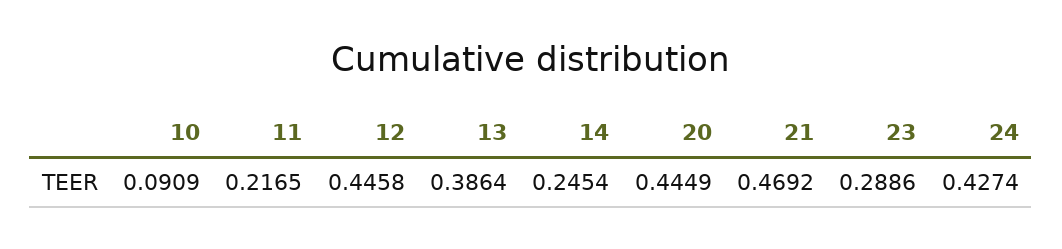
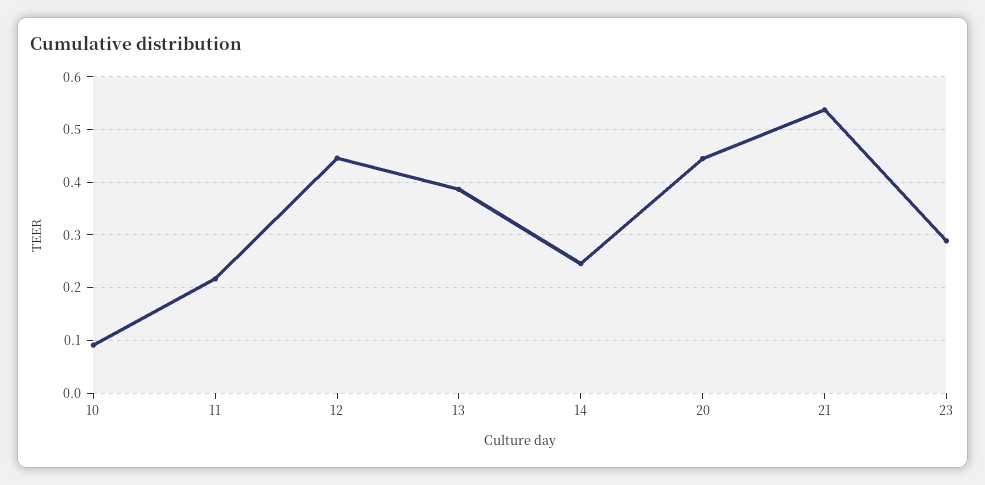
  {
    "10": 0.0909,
    "11": 0.2165,
    "12": 0.4458,
    "13": 0.3864,
    "14": 0.2454,
    "20": 0.4449,
-   "21": 0.4692,
+   "21": 0.54,
-   "23": 0.2886,
+   "23": 0.2886
-   "24": 0.4274
  }

